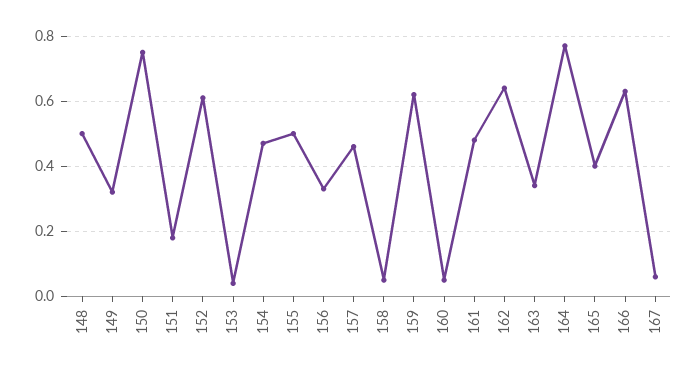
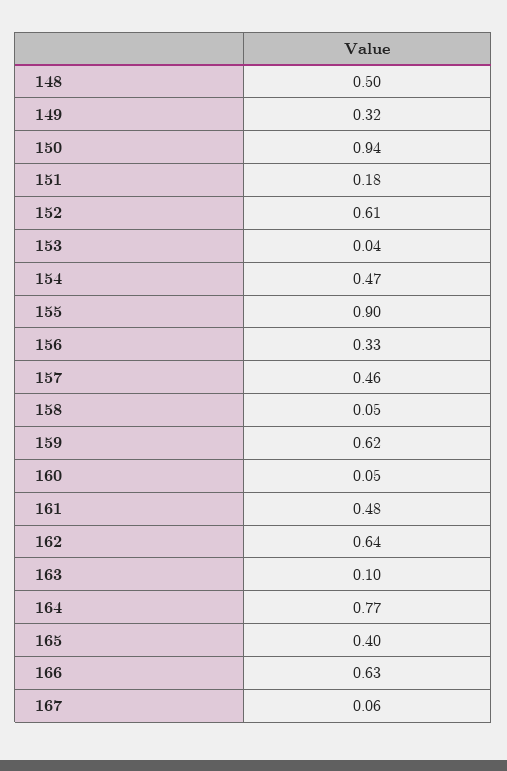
  {
    "148": 0.5,
    "149": 0.32,
-   "150": 0.75,
+   "150": 0.94,
    "151": 0.18,
    "152": 0.61,
    "153": 0.04,
    "154": 0.47,
-   "155": 0.5,
+   "155": 0.9,
    "156": 0.33,
    "157": 0.46,
    "158": 0.05,
    "159": 0.62,
    "160": 0.05,
    "161": 0.48,
    "162": 0.64,
-   "163": 0.35,
+   "163": 0.1,
    "164": 0.77,
    "165": 0.4,
    "166": 0.63,
    "167": 0.06
  }

